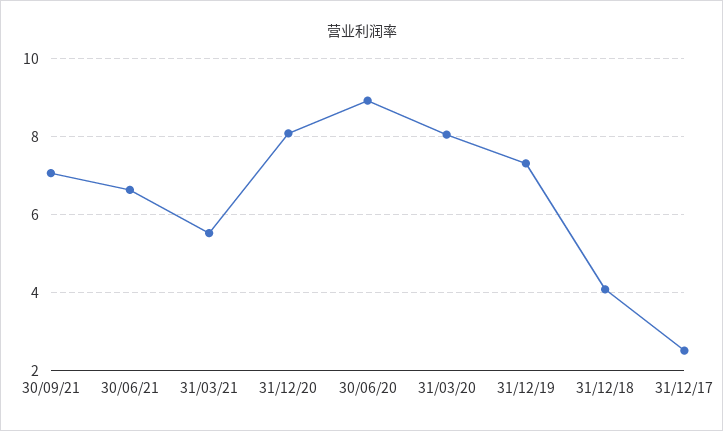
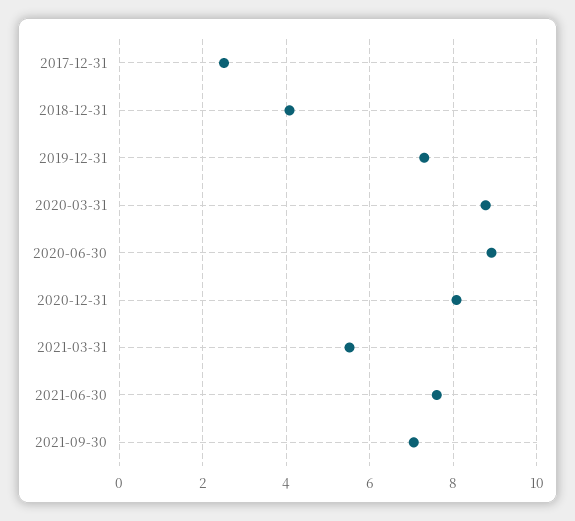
  {
    "30/09/21": 7,
-   "30/06/21": 6.6,
+   "30/06/21": 7.6,
    "31/03/21": 5.6,
    "31/12/20": 8,
    "30/06/20": 9,
-   "31/03/20": 8,
+   "31/03/20": 8.8,
    "31/12/19": 7.4,
    "31/12/18": 4,
    "31/12/17": 2.6
  }

